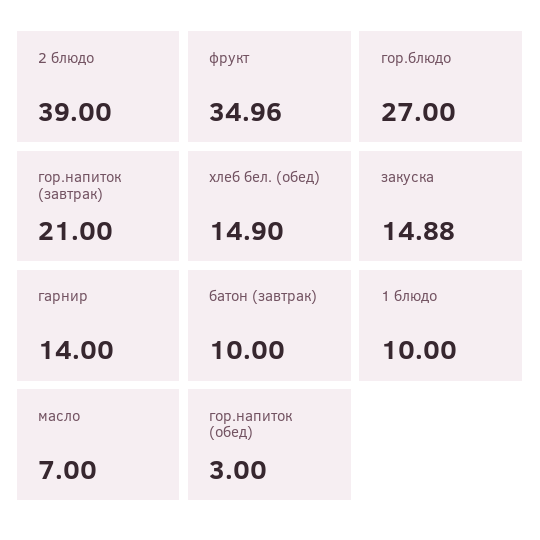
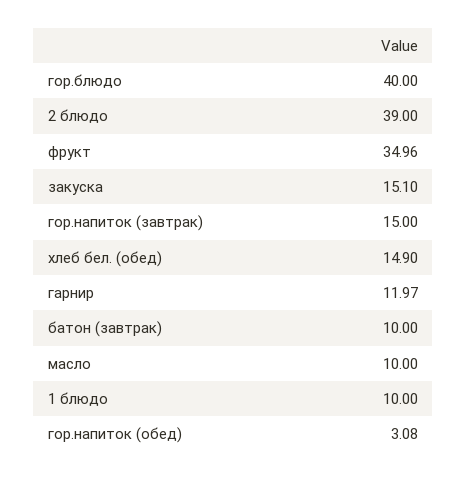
  {
    "2 блюдо": 39,
    "фрукт": 34.96,
-   "гор.блюдо": 27,
+   "гор.блюдо": 40,
-   "гор.напиток (завтрак)": 21,
+   "гор.напиток (завтрак)": 15,
    "хлеб бел. (обед)": 14.9,
-   "закуска": 14.88,
+   "закуска": 15.1,
-   "гарнир": 14,
+   "гарнир": 11.97,
    "батон (завтрак)": 10,
    "1 блюдо": 10,
-   "масло": 7,
+   "масло": 10,
-   "гор.напиток (обед)": 3
+   "гор.напиток (обед)": 3.08
  }

